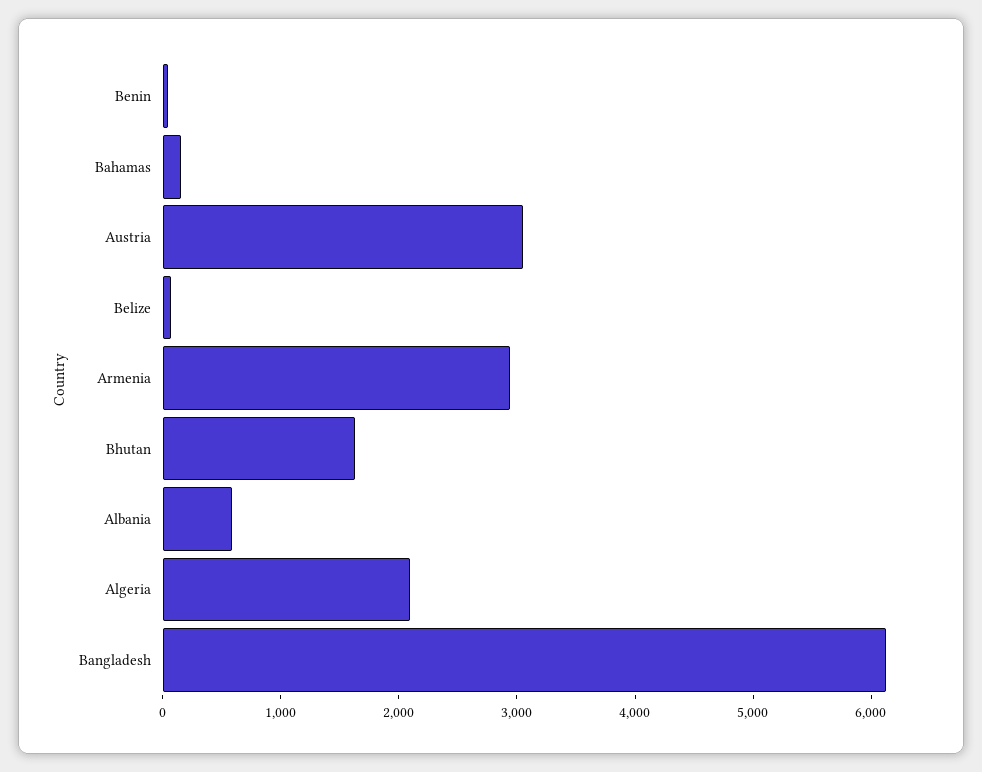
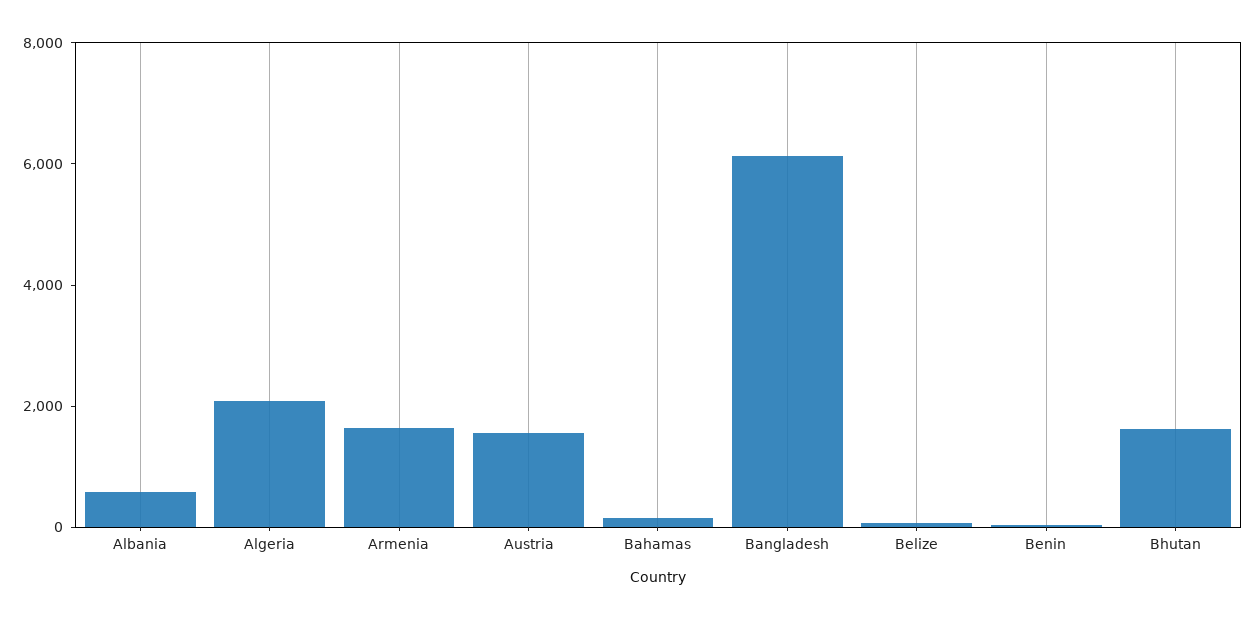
  {
    "Benin": 0,
    "Bahamas": 200,
-   "Austria": 3000,
+   "Austria": 1500,
    "Belize": 0,
-   "Armenia": 3000,
+   "Armenia": 1500,
    "Bhutan": 1600,
    "Albania": 600,
    "Algeria": 2000,
    "Bangladesh": 6200
  }

